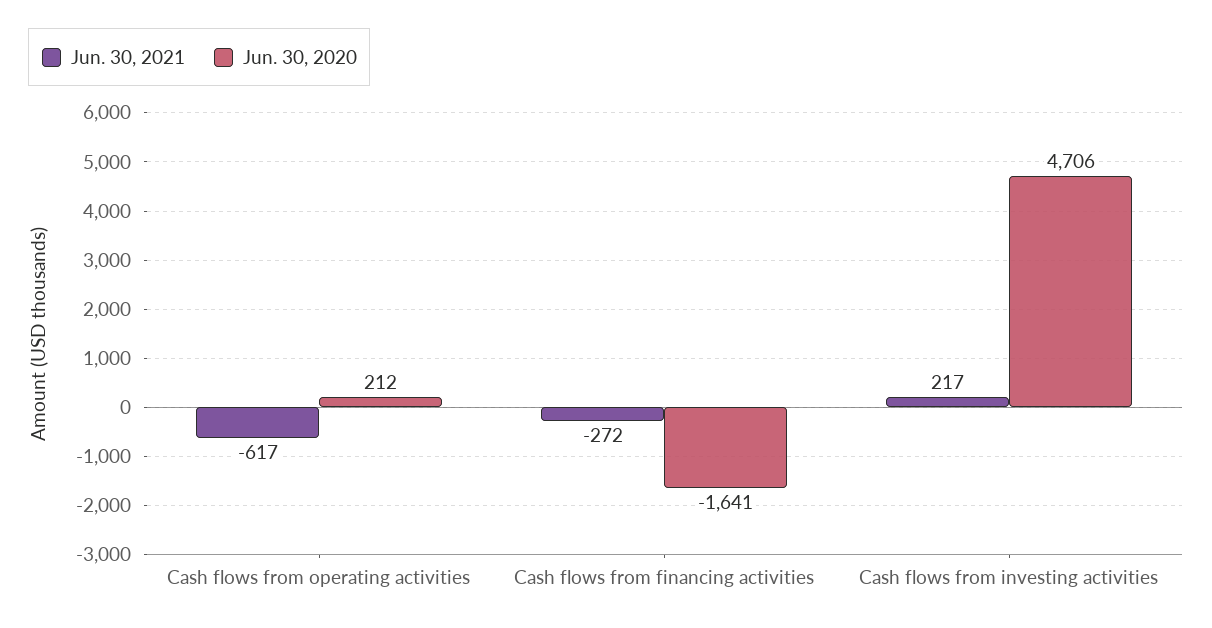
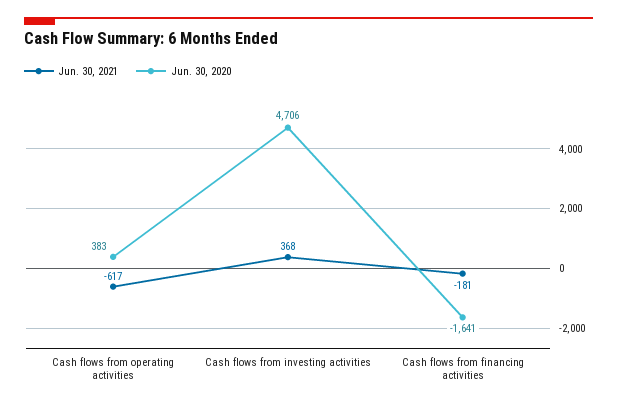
  {
    "Jun. 30, 2021": {
      "Cash flows from operating activities": -617,
-     "Cash flows from financing activities": -272,
+     "Cash flows from financing activities": -181,
-     "Cash flows from investing activities": 217
+     "Cash flows from investing activities": 368
    },
    "Jun. 30, 2020": {
-     "Cash flows from operating activities": 212,
+     "Cash flows from operating activities": 383,
      "Cash flows from financing activities": -1641,
      "Cash flows from investing activities": 4706
    }
  }

